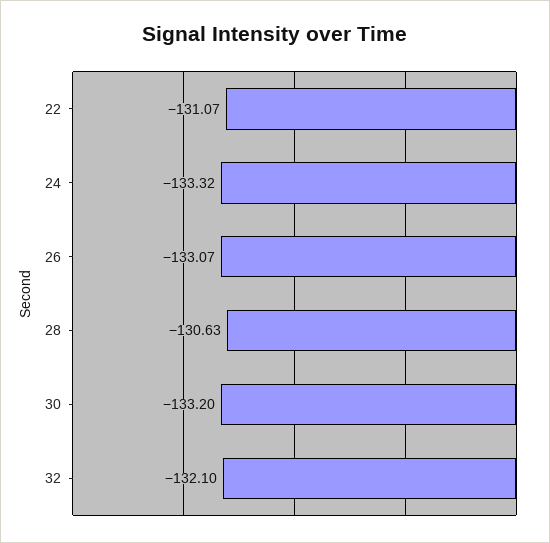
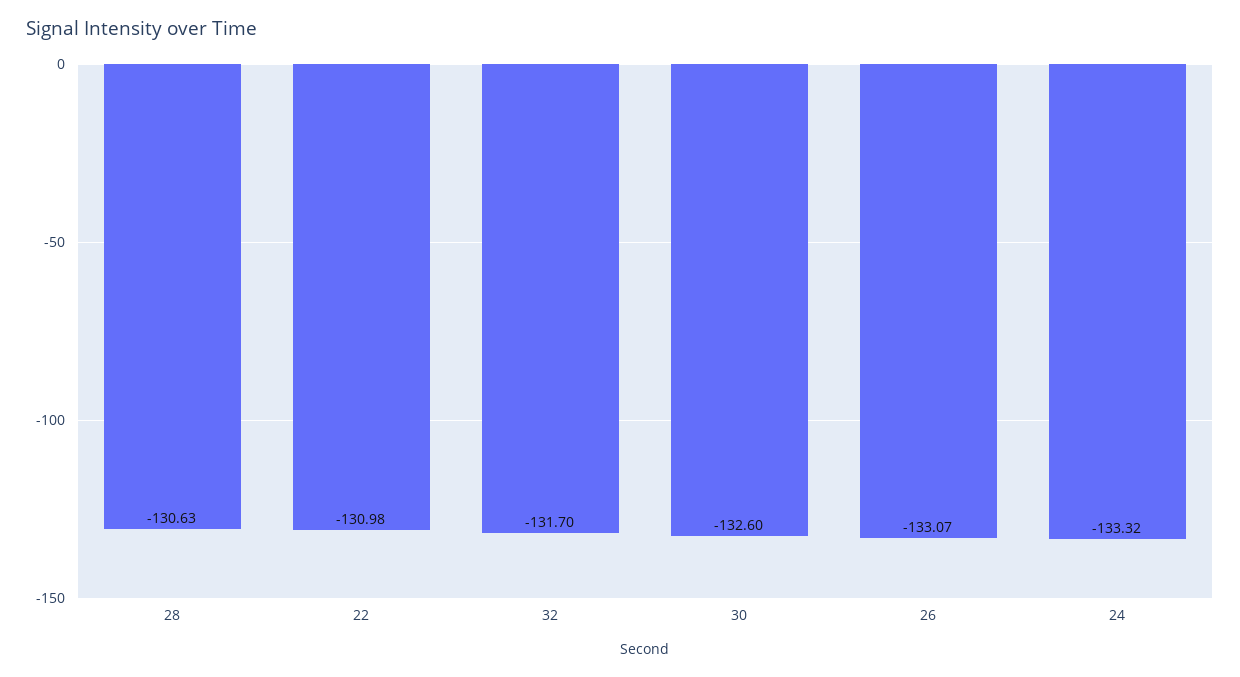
  {
-   "22": -131.07,
+   "22": -130.98,
    "24": -133.32,
    "26": -133.07,
    "28": -130.63,
-   "30": -133.2,
+   "30": -132.6,
-   "32": -132.1
+   "32": -131.7
  }

